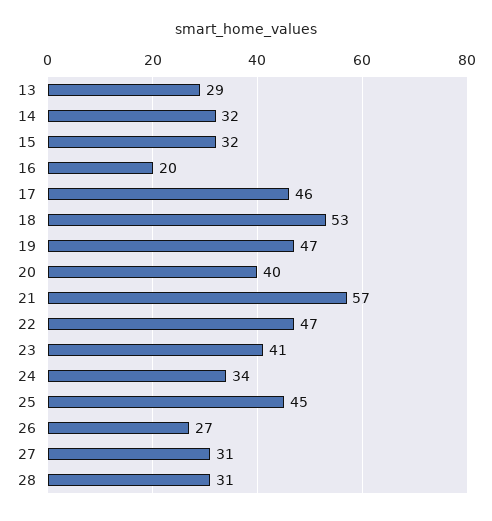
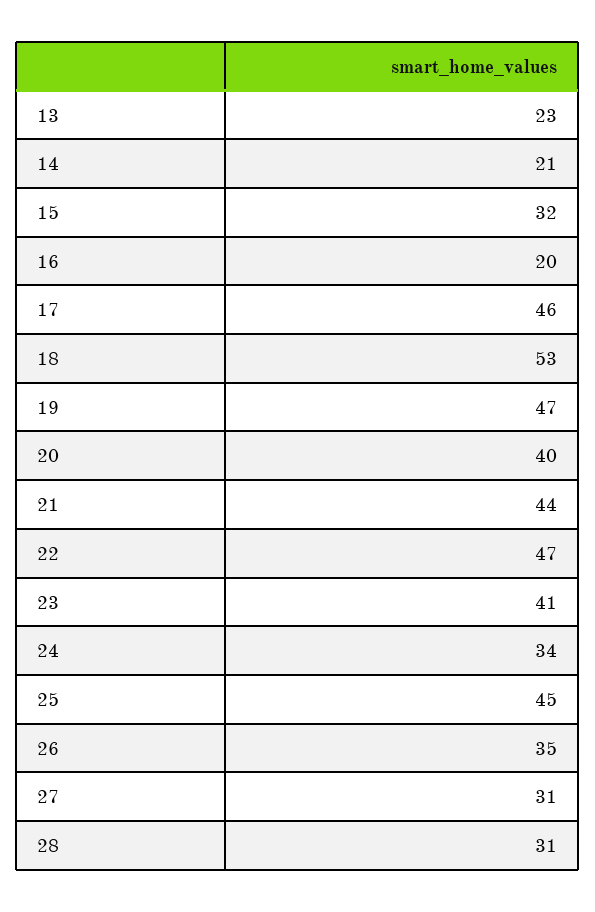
  {
-   "13": 29,
+   "13": 23,
-   "14": 32,
+   "14": 21,
    "15": 32,
    "16": 20,
    "17": 46,
    "18": 53,
    "19": 47,
    "20": 40,
-   "21": 57,
+   "21": 44,
    "22": 47,
    "23": 41,
    "24": 34,
    "25": 45,
-   "26": 27,
+   "26": 35,
    "27": 31,
    "28": 31
  }

